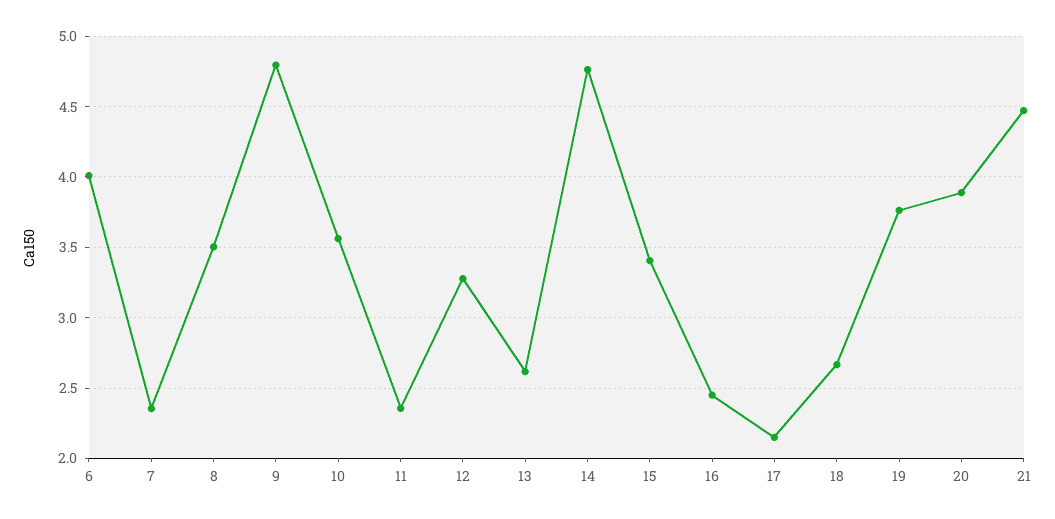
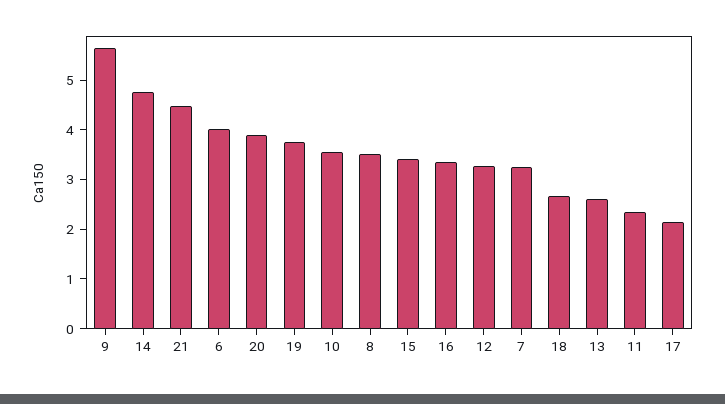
  {
    "6": 4,
-   "7": 2.35,
+   "7": 3.2,
    "8": 3.5,
-   "9": 4.8,
+   "9": 5.6,
    "10": 3.55,
    "11": 2.35,
    "12": 3.3,
    "13": 2.6,
    "14": 4.75,
    "15": 3.4,
-   "16": 2.45,
+   "16": 3.4,
    "17": 2.15,
    "18": 2.65,
    "19": 3.75,
    "20": 3.9,
    "21": 4.45
  }

